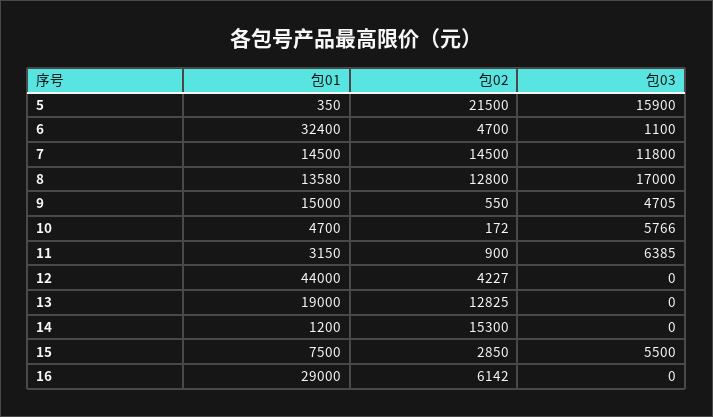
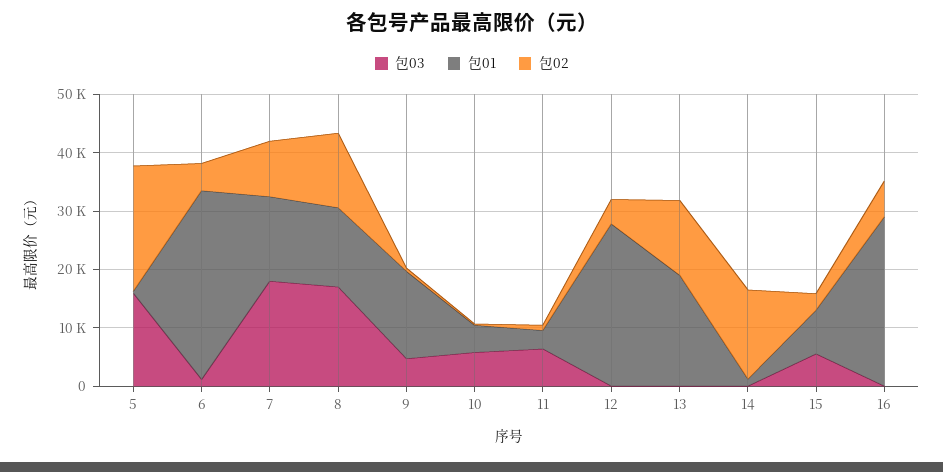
  {
    "包01": {
      "5": 350,
      "6": 32400,
      "7": 14500,
      "8": 13580,
      "9": 15000,
      "10": 4700,
      "11": 3150,
-     "12": 44000,
+     "12": 28000,
      "13": 19000,
      "14": 1200,
      "15": 7500,
      "16": 29000
    },
    "包02": {
      "5": 21500,
      "6": 4700,
-     "7": 14500,
+     "7": 10000,
      "8": 12800,
      "9": 550,
      "10": 172,
      "11": 900,
      "12": 4227,
      "13": 12825,
      "14": 15300,
      "15": 2850,
      "16": 6142
    },
    "包03": {
      "5": 15900,
      "6": 1100,
-     "7": 11800,
+     "7": 18000,
      "8": 17000,
      "9": 4705,
      "10": 5766,
      "11": 6385,
      "12": 0,
      "13": 0,
      "14": 0,
      "15": 5500,
      "16": 0
    }
  }

